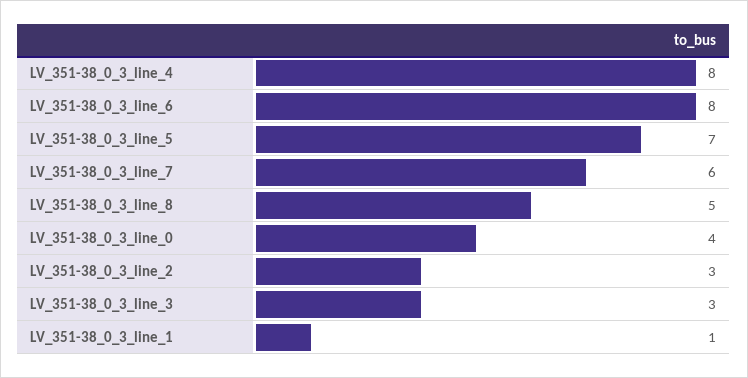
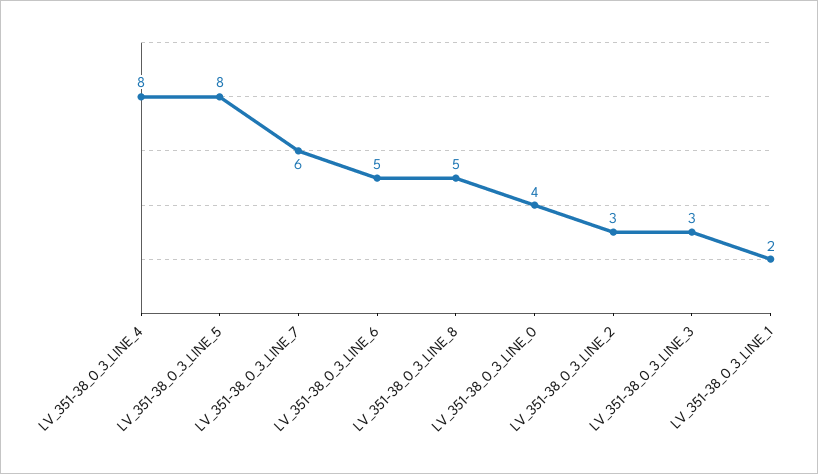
  {
    "LV_351-38_0_3_line_4": 8,
-   "LV_351-38_0_3_line_6": 8,
+   "LV_351-38_0_3_line_6": 5,
-   "LV_351-38_0_3_line_5": 7,
+   "LV_351-38_0_3_line_5": 8,
    "LV_351-38_0_3_line_7": 6,
    "LV_351-38_0_3_line_8": 5,
    "LV_351-38_0_3_line_0": 4,
    "LV_351-38_0_3_line_2": 3,
    "LV_351-38_0_3_line_3": 3,
-   "LV_351-38_0_3_line_1": 1
+   "LV_351-38_0_3_line_1": 2
  }

